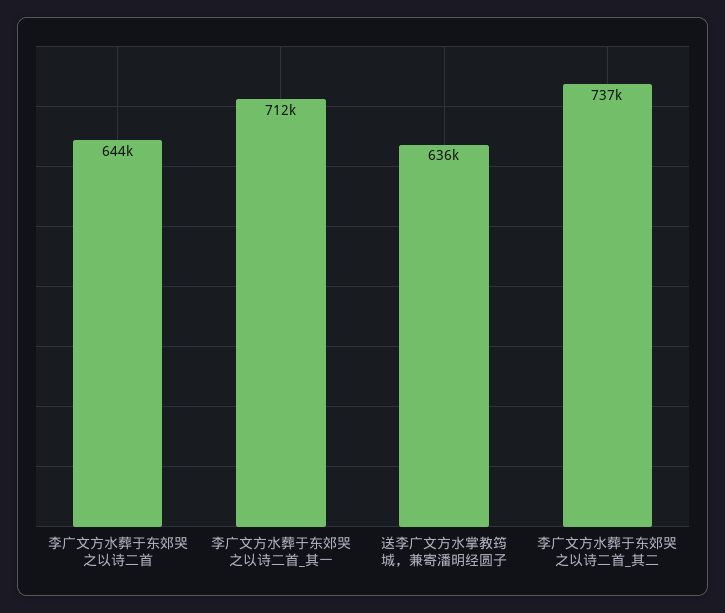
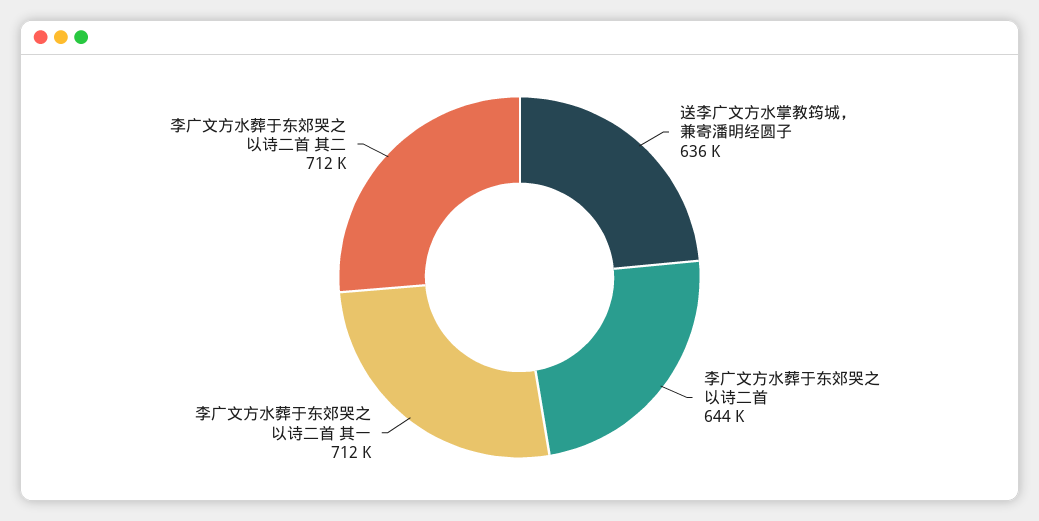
  {
    "李广文方水葬于东郊哭之以诗二首": 644000,
    "李广文方水葬于东郊哭之以诗二首_其一": 712000,
    "送李广文方水掌教筠城，兼寄潘明经圆子": 636000,
-   "李广文方水葬于东郊哭之以诗二首_其二": 737000
+   "李广文方水葬于东郊哭之以诗二首_其二": 712000
  }

